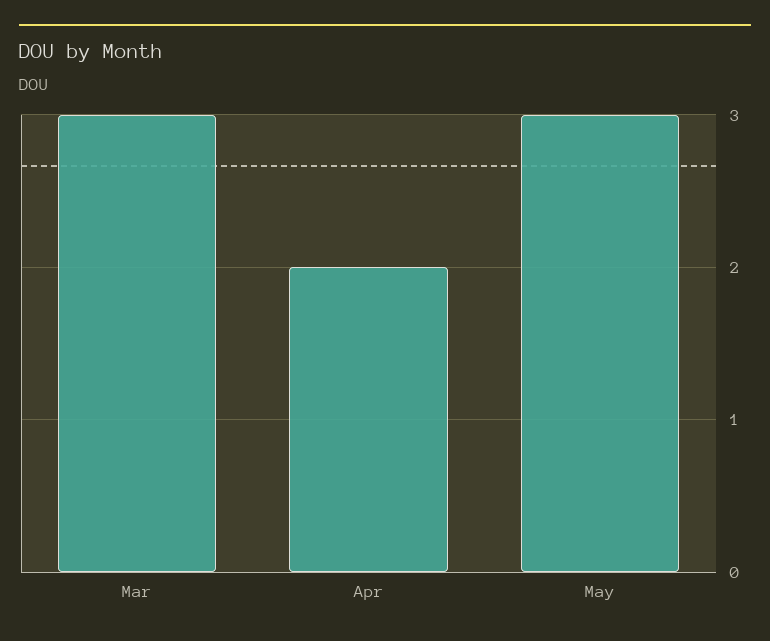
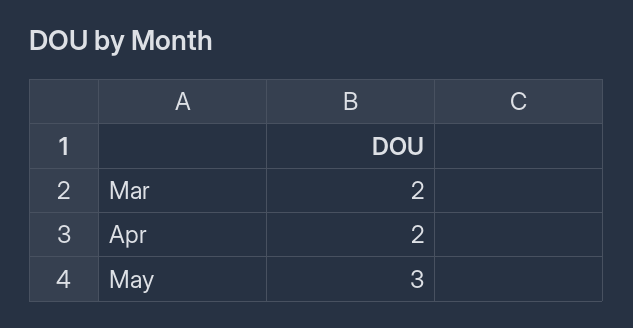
  {
-   "Mar": 3,
+   "Mar": 2,
    "Apr": 2,
    "May": 3
  }

